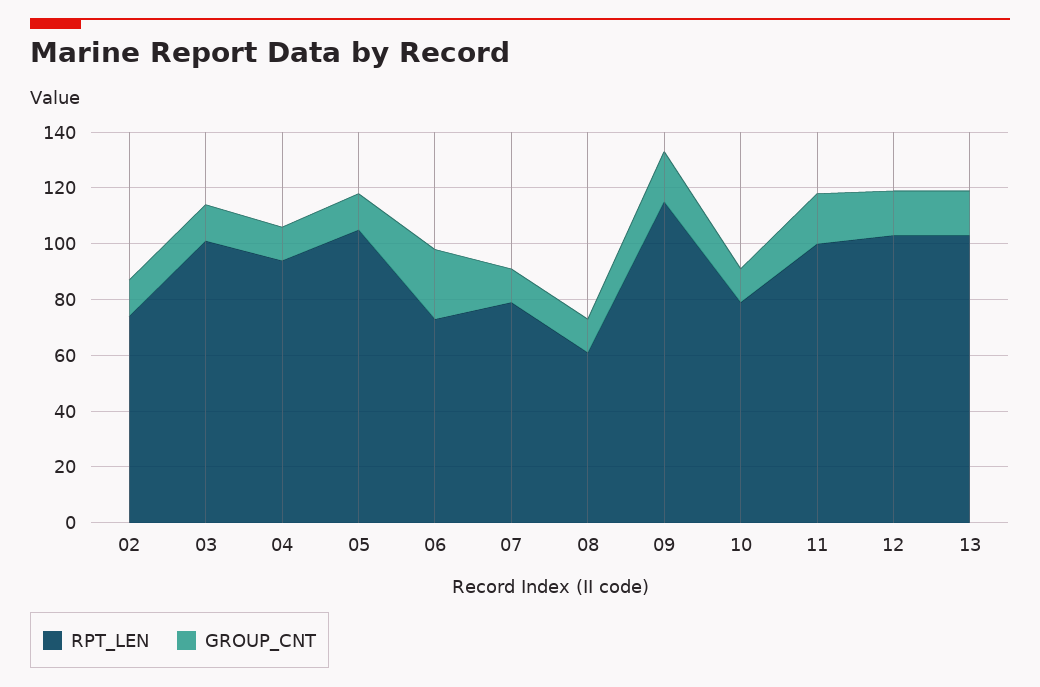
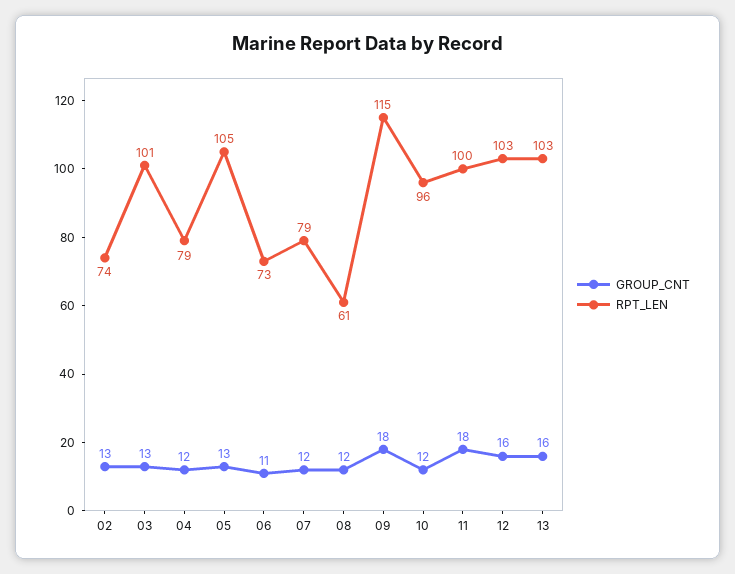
  {
    "RPT_LEN": {
      "02": 74,
      "03": 101,
-     "04": 95,
+     "04": 79,
      "05": 105,
      "06": 73,
      "07": 79,
      "08": 61,
      "09": 115,
-     "10": 80,
+     "10": 96,
      "11": 100,
      "12": 103,
      "13": 103
    },
    "GROUP_CNT": {
      "02": 13,
      "03": 13,
      "04": 12,
      "05": 13,
-     "06": 25,
+     "06": 11,
      "07": 12,
      "08": 12,
      "09": 18,
      "10": 12,
      "11": 18,
      "12": 16,
      "13": 16
    }
  }

